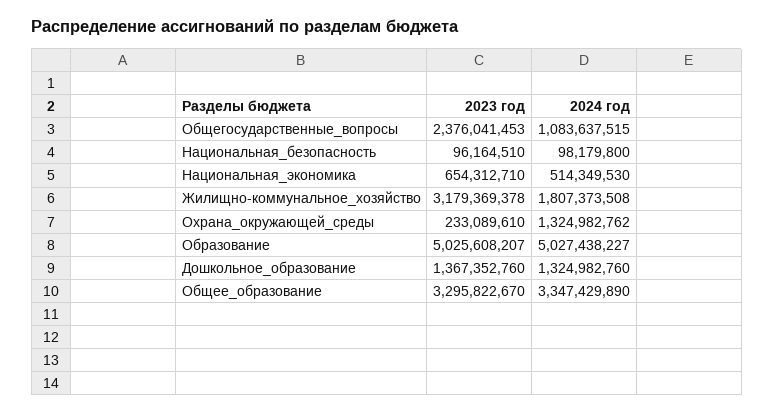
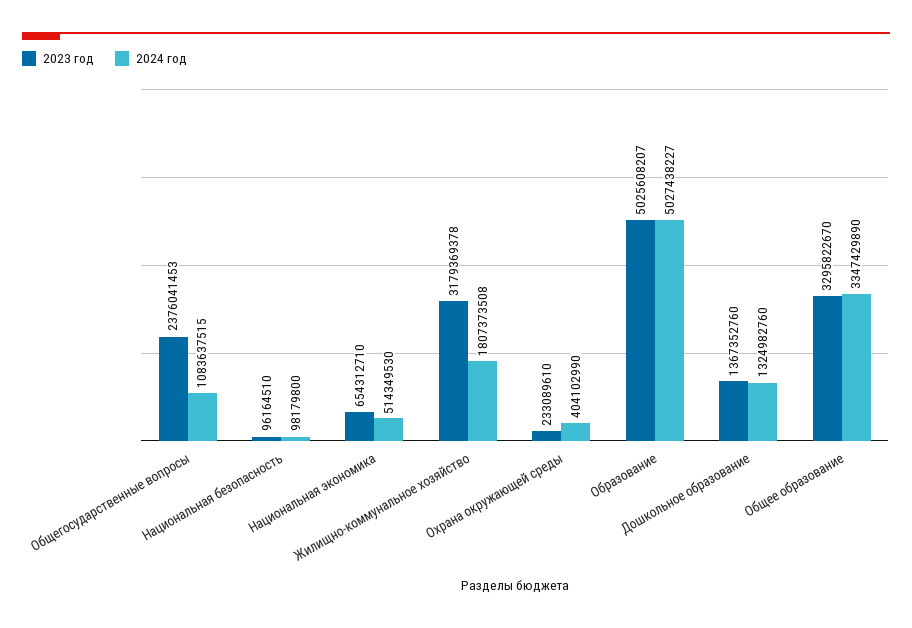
  {
    "2023 год": {
      "Общегосударственные_вопросы": 2376041453,
      "Национальная_безопасность": 96164510,
      "Национальная_экономика": 654312710,
      "Жилищно-коммунальное_хозяйство": 3179369378,
      "Охрана_окружающей_среды": 233089610,
      "Образование": 5025608207,
      "Дошкольное_образование": 1367352760,
      "Общее_образование": 3295822670
    },
    "2024 год": {
      "Общегосударственные_вопросы": 1083637515,
      "Национальная_безопасность": 98179800,
      "Национальная_экономика": 514349530,
      "Жилищно-коммунальное_хозяйство": 1807373508,
-     "Охрана_окружающей_среды": 1324982762,
+     "Охрана_окружающей_среды": 404102990,
      "Образование": 5027438227,
      "Дошкольное_образование": 1324982760,
      "Общее_образование": 3347429890
    }
  }

